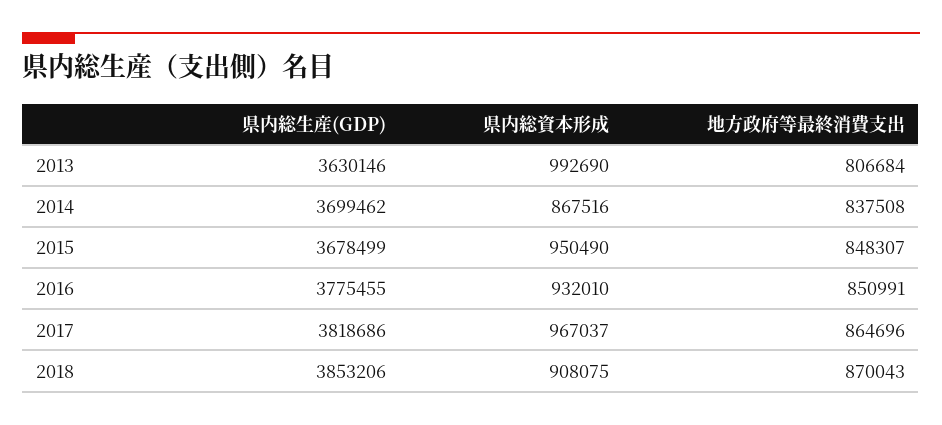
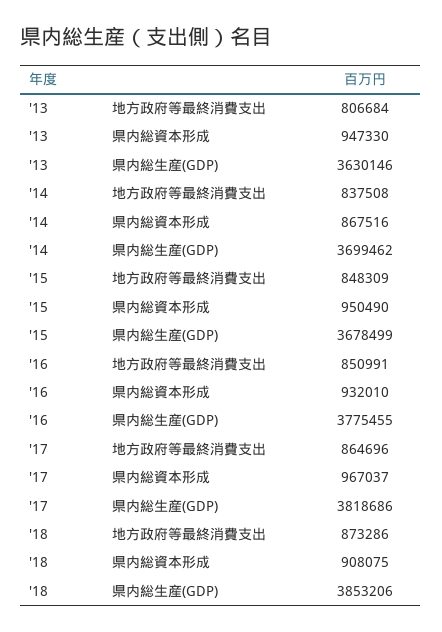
  {
    "県内総生産(GDP)": {
      "2013": 3630146,
      "2014": 3699462,
      "2015": 3678499,
      "2016": 3775455,
      "2017": 3818686,
      "2018": 3853206
    },
    "県内総資本形成": {
-     "2013": 992690,
+     "2013": 947330,
      "2014": 867516,
      "2015": 950490,
      "2016": 932010,
      "2017": 967037,
      "2018": 908075
    },
    "地方政府等最終消費支出": {
      "2013": 806684,
      "2014": 837508,
-     "2015": 848307,
+     "2015": 848309,
      "2016": 850991,
      "2017": 864696,
-     "2018": 870043
+     "2018": 873286
    }
  }

